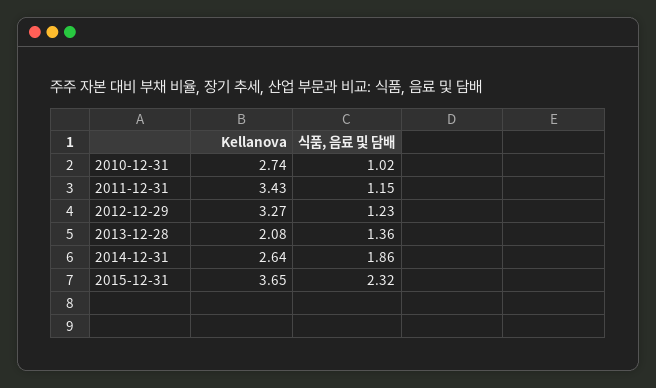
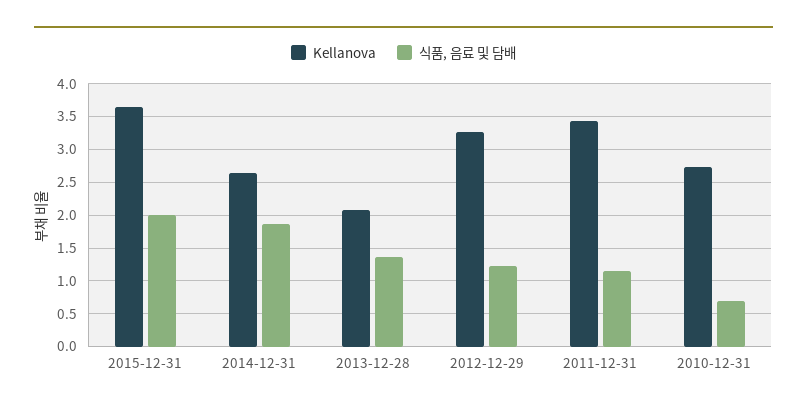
  {
    "Kellanova": {
      "2010-12-31": 2.74,
      "2011-12-31": 3.43,
      "2012-12-29": 3.27,
      "2013-12-28": 2.08,
      "2014-12-31": 2.64,
      "2015-12-31": 3.65
    },
    "식품, 음료 및 담배": {
-     "2010-12-31": 1.02,
+     "2010-12-31": 0.7,
      "2011-12-31": 1.15,
      "2012-12-29": 1.23,
      "2013-12-28": 1.36,
      "2014-12-31": 1.86,
-     "2015-12-31": 2.32
+     "2015-12-31": 2
    }
  }

